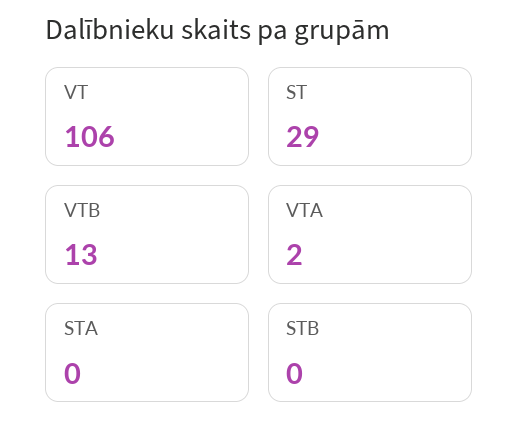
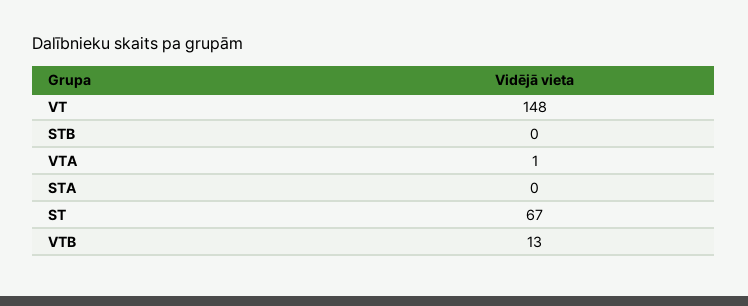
  {
-   "VT": 106,
+   "VT": 148,
-   "ST": 29,
+   "ST": 67,
    "VTB": 13,
-   "VTA": 2,
+   "VTA": 1,
    "STA": 0,
    "STB": 0
  }

